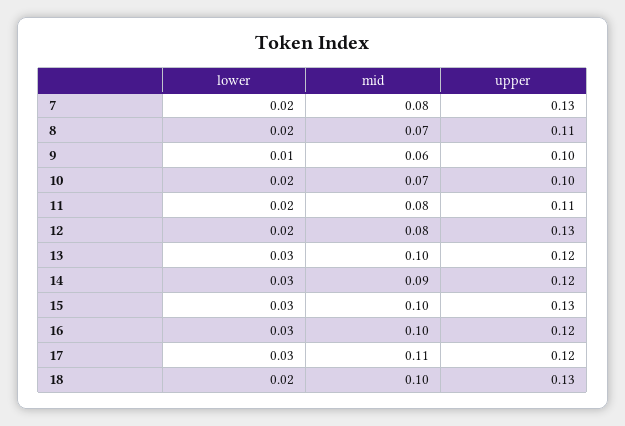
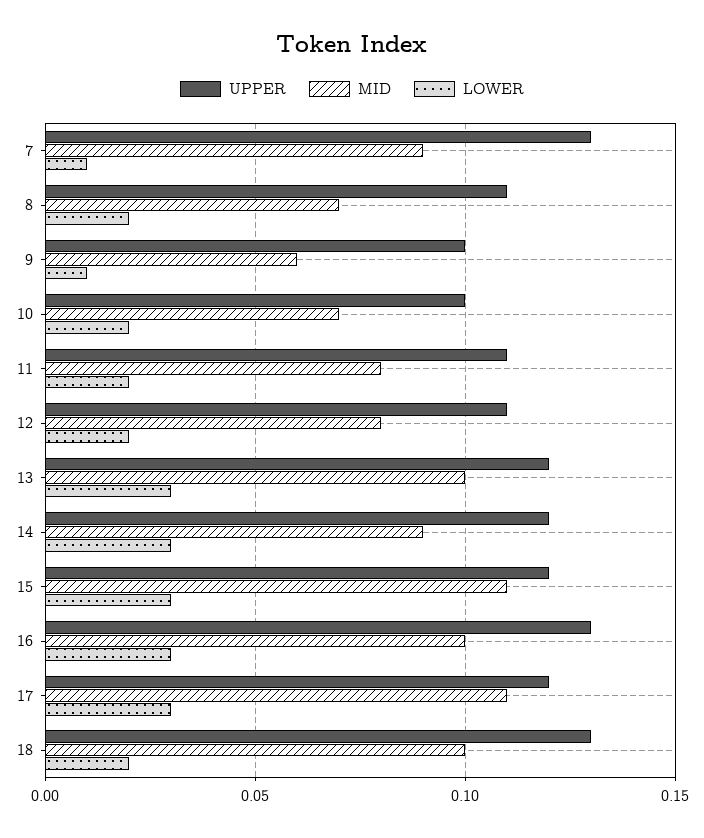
  {
    "lower": {
-     "7": 0.02,
+     "7": 0.01,
      "8": 0.02,
      "9": 0.01,
      "10": 0.02,
      "11": 0.02,
      "12": 0.02,
      "13": 0.03,
      "14": 0.03,
      "15": 0.03,
      "16": 0.03,
      "17": 0.03,
      "18": 0.02
    },
    "mid": {
-     "7": 0.08,
+     "7": 0.09,
      "8": 0.07,
      "9": 0.06,
      "10": 0.07,
      "11": 0.08,
      "12": 0.08,
      "13": 0.1,
      "14": 0.09,
-     "15": 0.1,
+     "15": 0.11,
      "16": 0.1,
      "17": 0.11,
      "18": 0.1
    },
    "upper": {
      "7": 0.13,
      "8": 0.11,
      "9": 0.1,
      "10": 0.1,
      "11": 0.11,
-     "12": 0.13,
+     "12": 0.11,
      "13": 0.12,
      "14": 0.12,
-     "15": 0.13,
+     "15": 0.12,
-     "16": 0.12,
+     "16": 0.13,
      "17": 0.12,
      "18": 0.13
    }
  }

